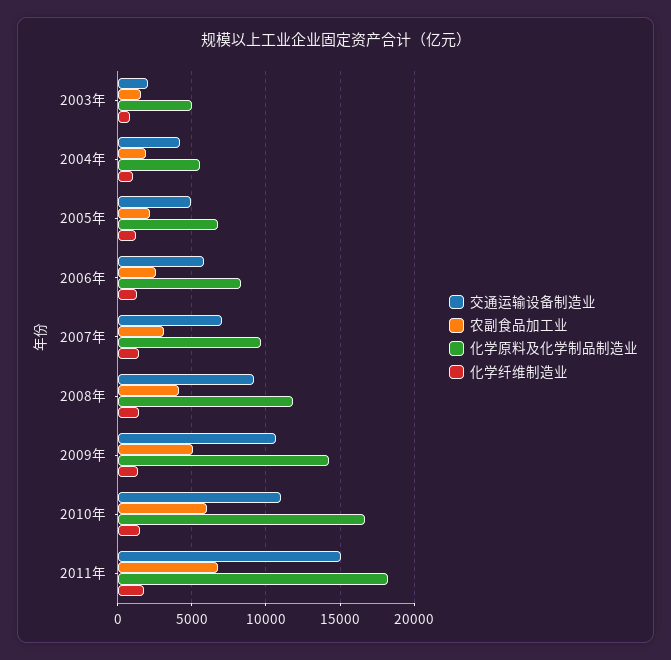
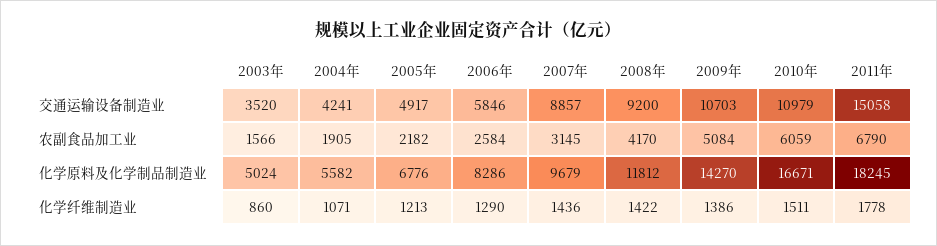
  {
    "交通运输设备制造业": {
-     "2003年": 2000,
+     "2003年": 3520,
      "2004年": 4241,
      "2005年": 4917,
      "2006年": 5846,
-     "2007年": 7000,
+     "2007年": 8857,
      "2008年": 9200,
      "2009年": 10703,
      "2010年": 10979,
      "2011年": 15058
    },
    "农副食品加工业": {
      "2003年": 1566,
      "2004年": 1905,
      "2005年": 2182,
      "2006年": 2584,
      "2007年": 3145,
      "2008年": 4170,
      "2009年": 5084,
      "2010年": 6059,
      "2011年": 6790
    },
    "化学原料及化学制品制造业": {
      "2003年": 5024,
      "2004年": 5582,
      "2005年": 6776,
      "2006年": 8286,
      "2007年": 9679,
      "2008年": 11812,
      "2009年": 14270,
      "2010年": 16671,
      "2011年": 18245
    },
    "化学纤维制造业": {
      "2003年": 860,
      "2004年": 1071,
      "2005年": 1213,
      "2006年": 1290,
      "2007年": 1436,
      "2008年": 1422,
      "2009年": 1386,
      "2010年": 1511,
      "2011年": 1778
    }
  }

